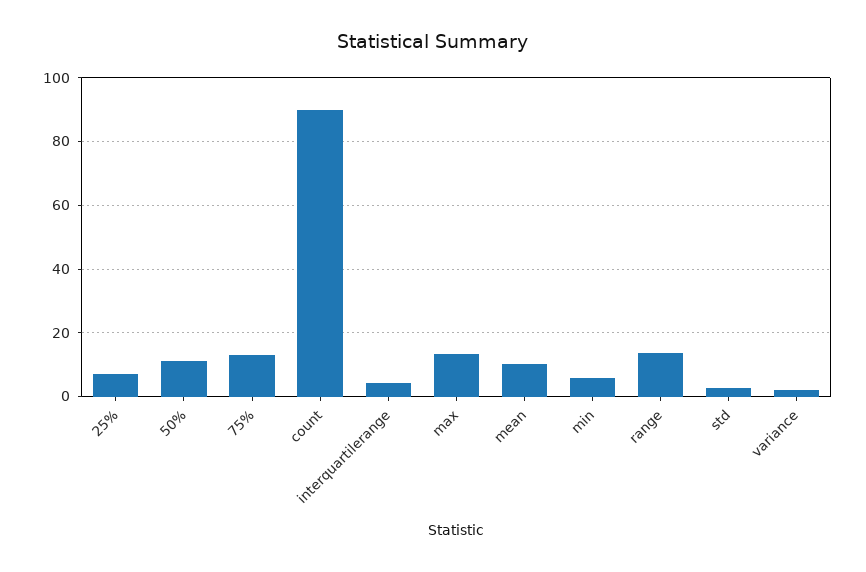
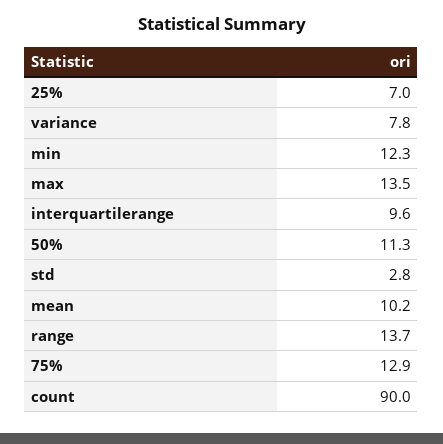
  {
    "25%": 7,
    "50%": 11.3,
    "75%": 12.9,
    "count": 90,
-   "interquartilerange": 4,
+   "interquartilerange": 9.6,
    "max": 13.5,
    "mean": 10.2,
-   "min": 6,
+   "min": 12.3,
    "range": 13.7,
    "std": 2.8,
-   "variance": 2
+   "variance": 7.8
  }

